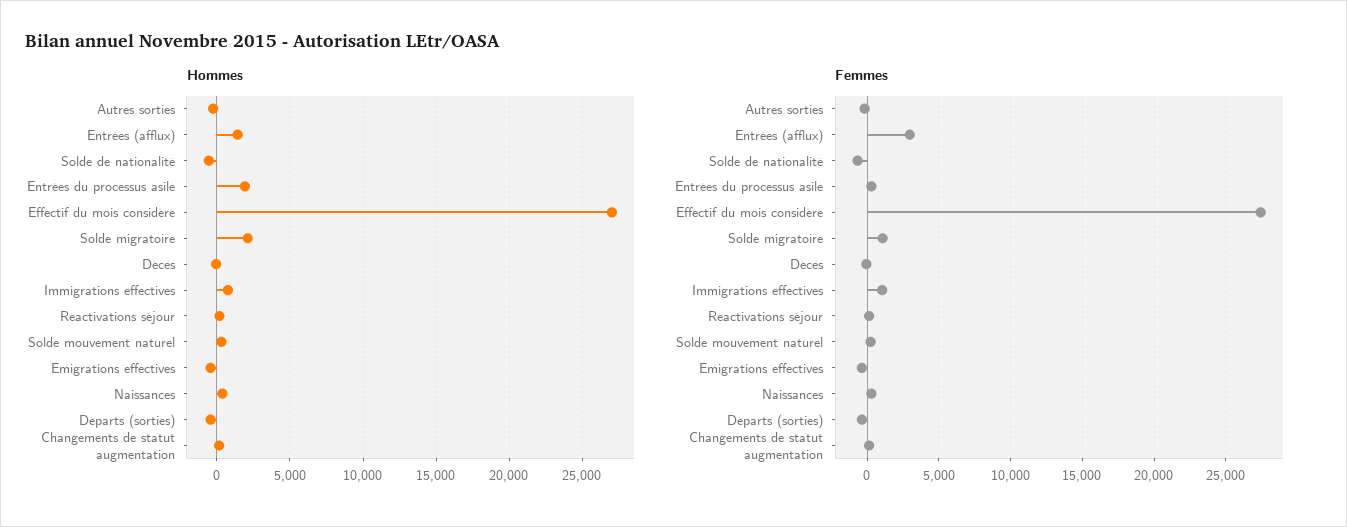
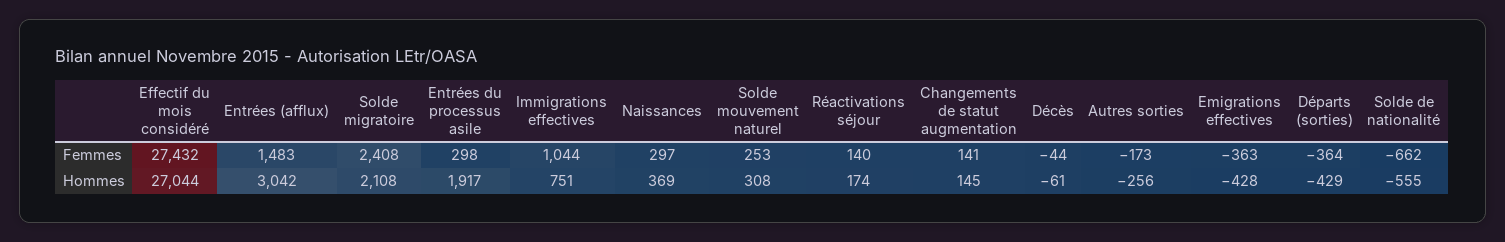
  {
    "Hommes": {
      "Autres sorties": -256,
-     "Entrées (afflux)": 1500,
+     "Entrées (afflux)": 3042,
      "Solde de nationalité": -555,
      "Entrées du processus asile": 1917,
      "Effectif du mois considéré": 27044,
      "Solde migratoire": 2108,
      "Décès": -61,
      "Immigrations effectives": 751,
      "Réactivations séjour": 174,
      "Solde mouvement naturel": 308,
      "Emigrations effectives": -428,
      "Naissances": 369,
      "Départs (sorties)": -429,
      "Changements de statut augmentation": 145
    },
    "Femmes": {
      "Autres sorties": -173,
-     "Entrées (afflux)": 3000,
+     "Entrées (afflux)": 1483,
      "Solde de nationalité": -662,
      "Entrées du processus asile": 298,
      "Effectif du mois considéré": 27432,
-     "Solde migratoire": 1000,
+     "Solde migratoire": 2408,
      "Décès": -44,
      "Immigrations effectives": 1044,
      "Réactivations séjour": 140,
      "Solde mouvement naturel": 253,
      "Emigrations effectives": -363,
      "Naissances": 297,
      "Départs (sorties)": -364,
      "Changements de statut augmentation": 141
    }
  }

